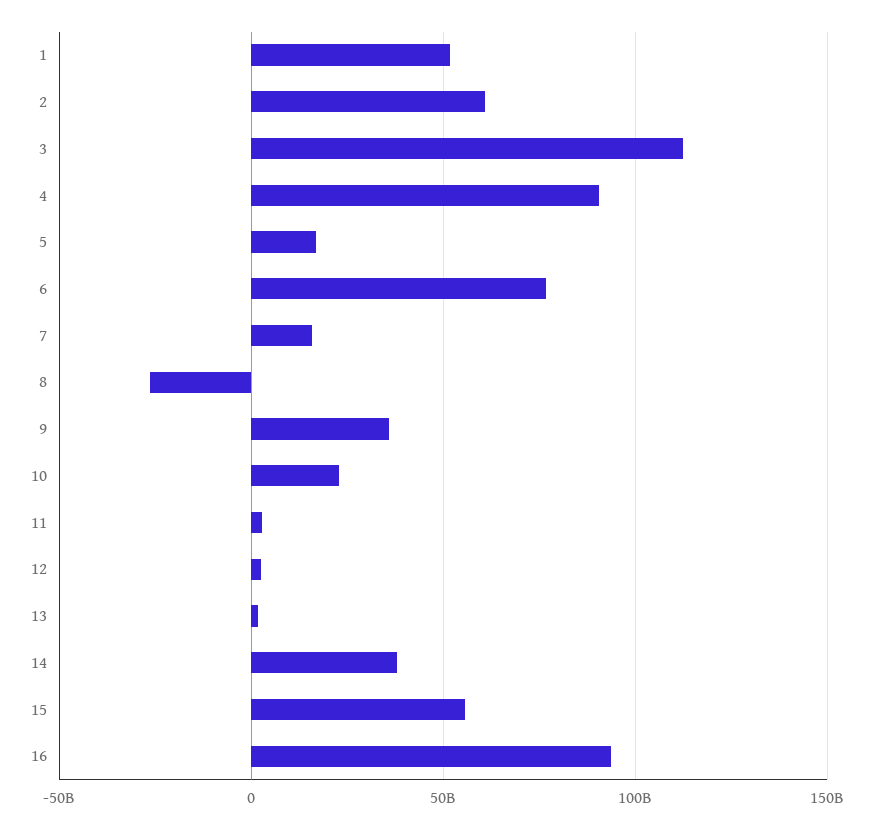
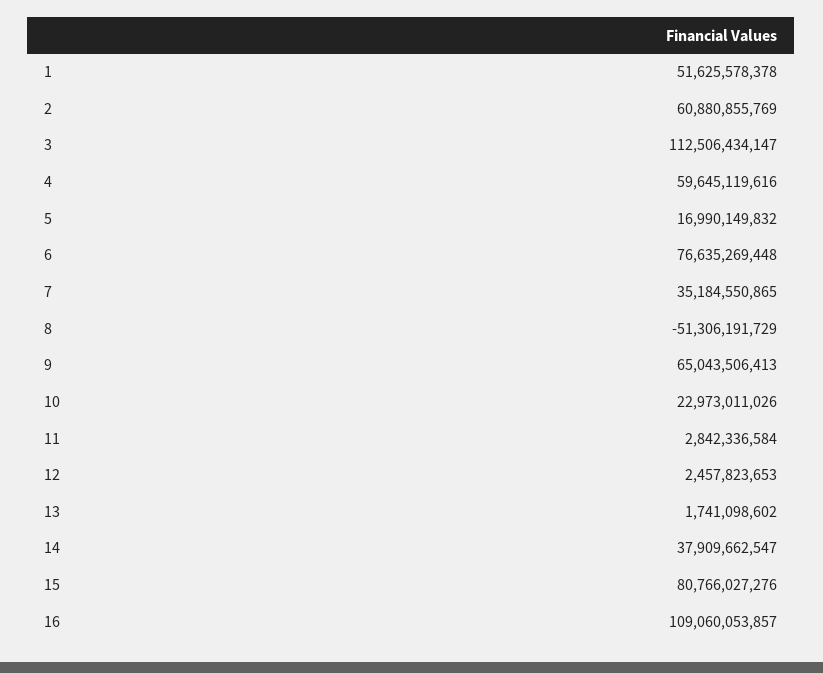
  {
    "1": 51625578378,
    "2": 60880855769,
    "3": 112506434147,
-   "4": 90000000000,
+   "4": 59645119616,
    "5": 16990149832,
    "6": 76635269448,
-   "7": 15000000000,
+   "7": 35184550865,
-   "8": -25000000000,
+   "8": -51306191729,
-   "9": 35000000000,
+   "9": 65043506413,
    "10": 22973011026,
    "11": 2842336584,
    "12": 2457823653,
    "13": 1741098602,
    "14": 37909662547,
-   "15": 55000000000,
+   "15": 80766027276,
-   "16": 95000000000
+   "16": 109060053857
  }

